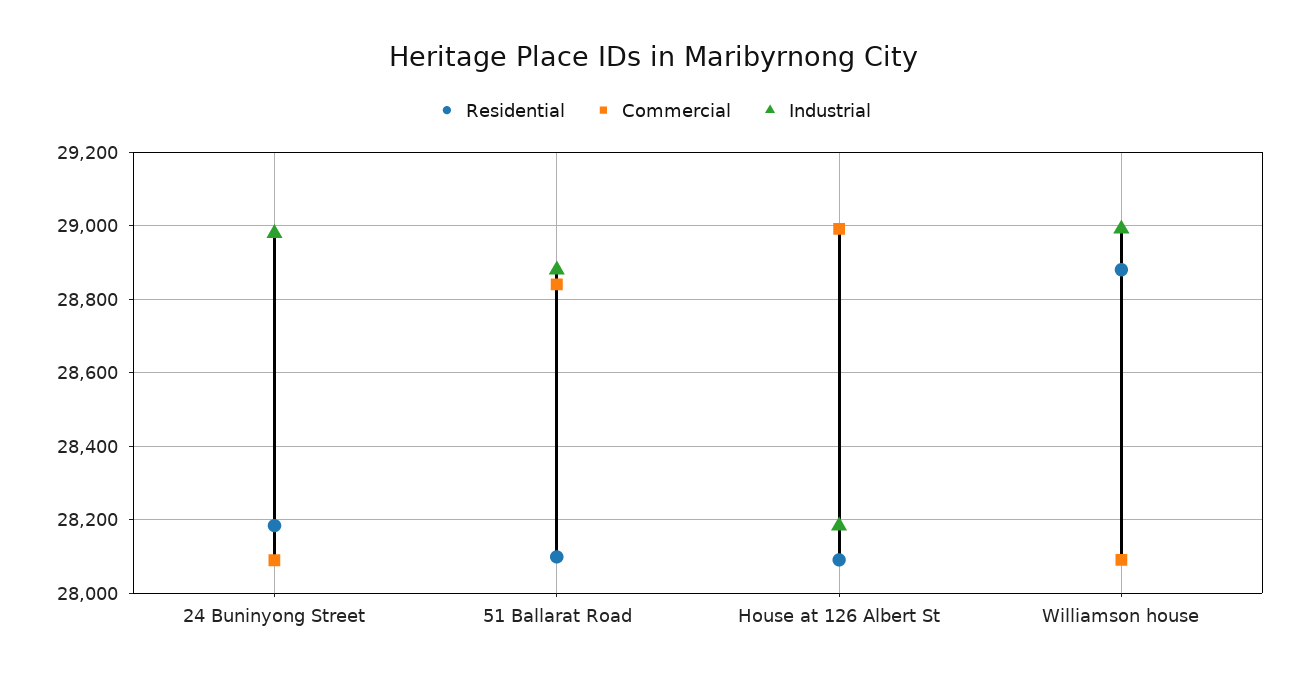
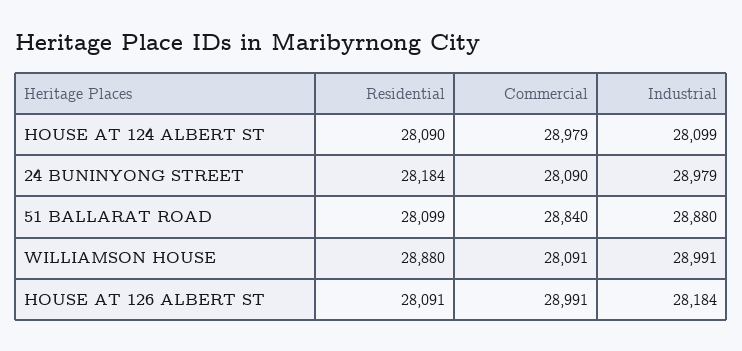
  {
    "Residential": {
      "24 Buninyong Street": 28184,
      "51 Ballarat Road": 28099,
      "House at 126 Albert St": 28091,
-     "Williamson house": 28880
+     "Williamson house": 28880,
+     "HOUSE AT 124 ALBERT ST": 28090
    },
    "Commercial": {
      "24 Buninyong Street": 28090,
      "51 Ballarat Road": 28840,
      "House at 126 Albert St": 28991,
-     "Williamson house": 28091
+     "Williamson house": 28091,
+     "HOUSE AT 124 ALBERT ST": 28979
    },
    "Industrial": {
      "24 Buninyong Street": 28979,
      "51 Ballarat Road": 28880,
      "House at 126 Albert St": 28184,
-     "Williamson house": 28991
+     "Williamson house": 28991,
+     "HOUSE AT 124 ALBERT ST": 28099
    }
  }

